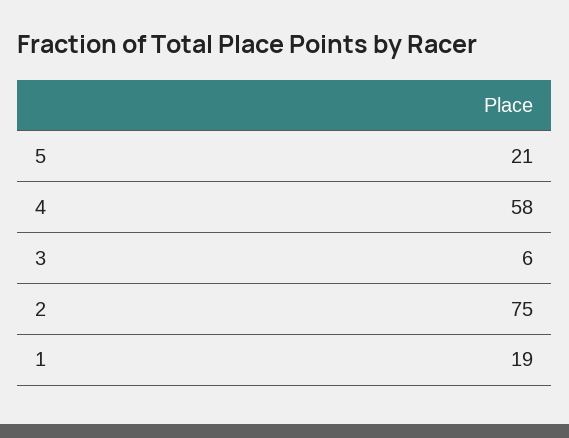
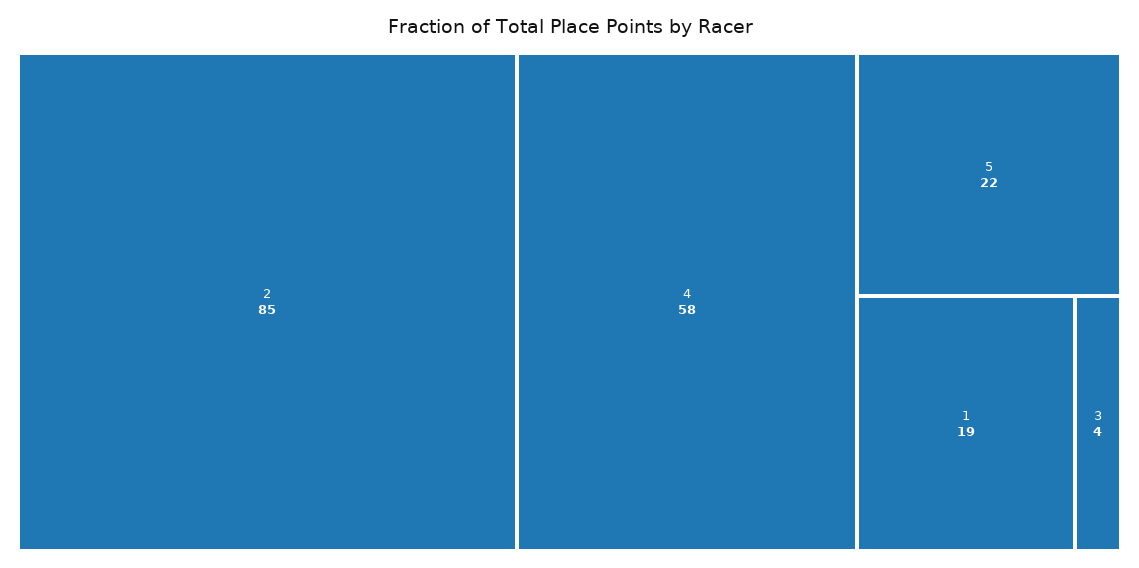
  {
-   "5": 21,
+   "5": 22,
    "4": 58,
-   "3": 6,
+   "3": 4,
-   "2": 75,
+   "2": 85,
    "1": 19
  }

